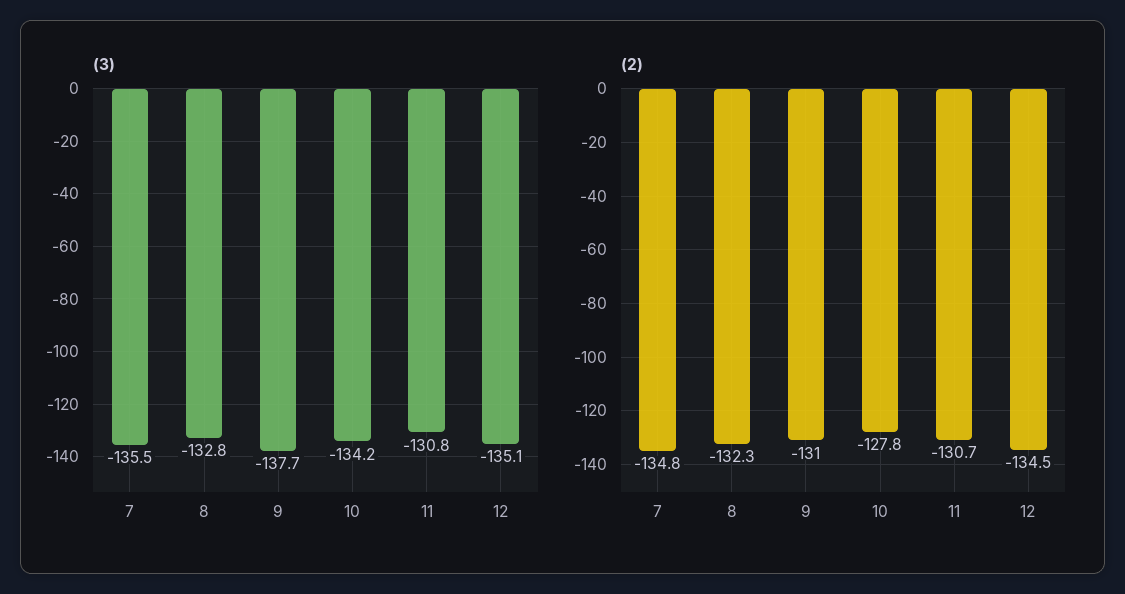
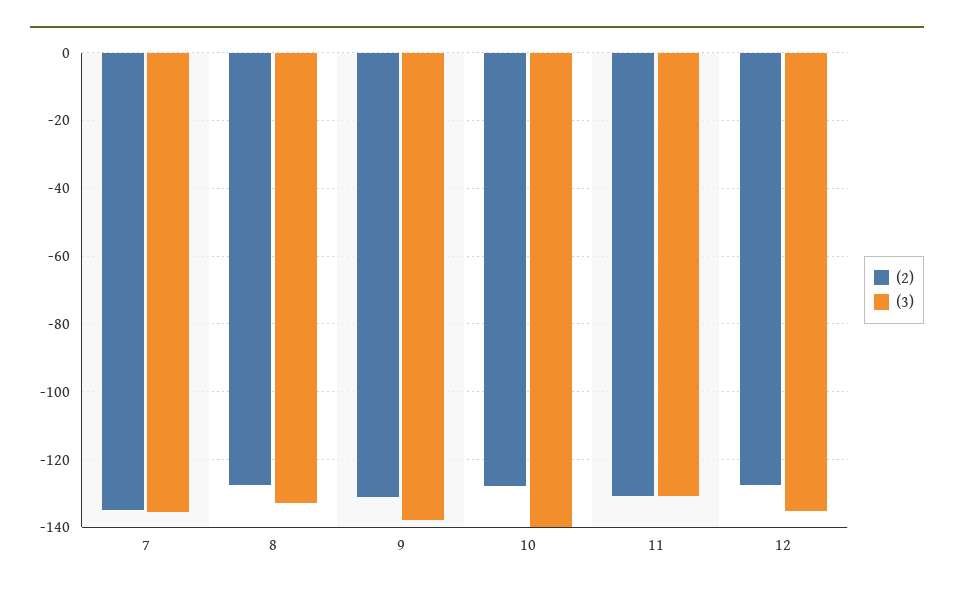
  {
    "(3)": {
      "7": -135.5,
      "8": -132.8,
      "9": -137.7,
-     "10": -134.2,
+     "10": -140,
      "11": -130.8,
      "12": -135.1
    },
    "(2)": {
      "7": -134.8,
-     "8": -132.3,
+     "8": -128,
      "9": -131,
      "10": -127.8,
      "11": -130.7,
-     "12": -134.5
+     "12": -128
    }
  }

